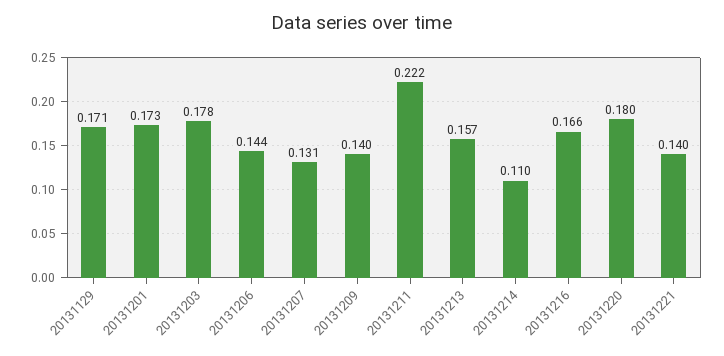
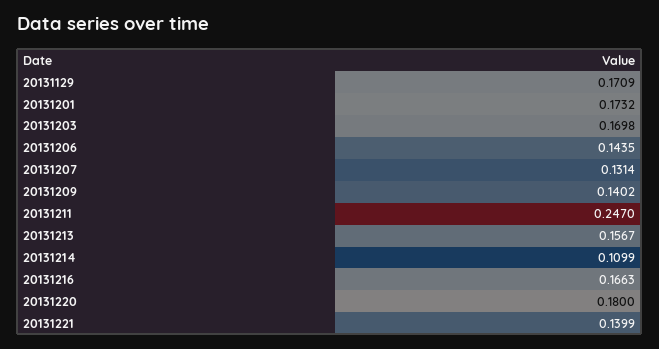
  {
    "20131129": 0.1709,
    "20131201": 0.1732,
-   "20131203": 0.178,
+   "20131203": 0.1698,
    "20131206": 0.1435,
    "20131207": 0.1314,
    "20131209": 0.1402,
-   "20131211": 0.222,
+   "20131211": 0.247,
    "20131213": 0.1567,
    "20131214": 0.1099,
    "20131216": 0.1663,
    "20131220": 0.18,
    "20131221": 0.1399
  }

